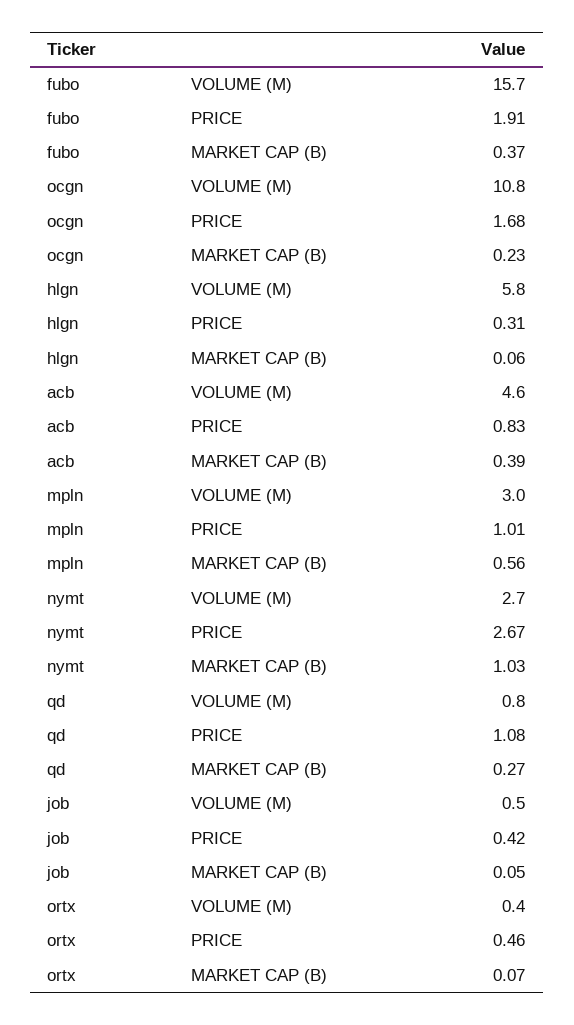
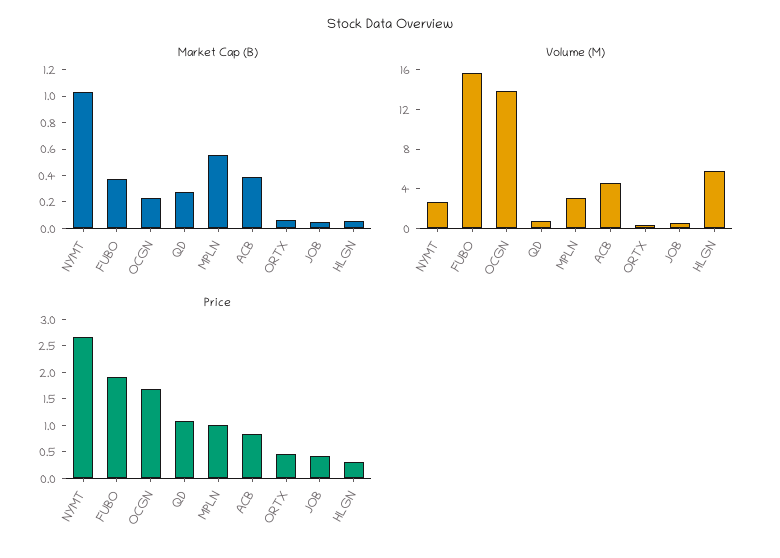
  {
    "VOLUME (M)": {
      "fubo": 15.7,
-     "ocgn": 10.8,
+     "ocgn": 14,
      "hlgn": 5.8,
      "acb": 4.6,
      "mpln": 3,
      "nymt": 2.7,
      "qd": 0.8,
      "job": 0.5,
      "ortx": 0.4
    },
    "PRICE": {
      "fubo": 1.91,
      "ocgn": 1.68,
      "hlgn": 0.31,
      "acb": 0.83,
      "mpln": 1.01,
      "nymt": 2.67,
      "qd": 1.08,
      "job": 0.42,
      "ortx": 0.46
    },
    "MARKET CAP (B)": {
      "fubo": 0.37,
      "ocgn": 0.23,
      "hlgn": 0.06,
      "acb": 0.39,
      "mpln": 0.56,
      "nymt": 1.03,
      "qd": 0.27,
      "job": 0.05,
      "ortx": 0.07
    }
  }

